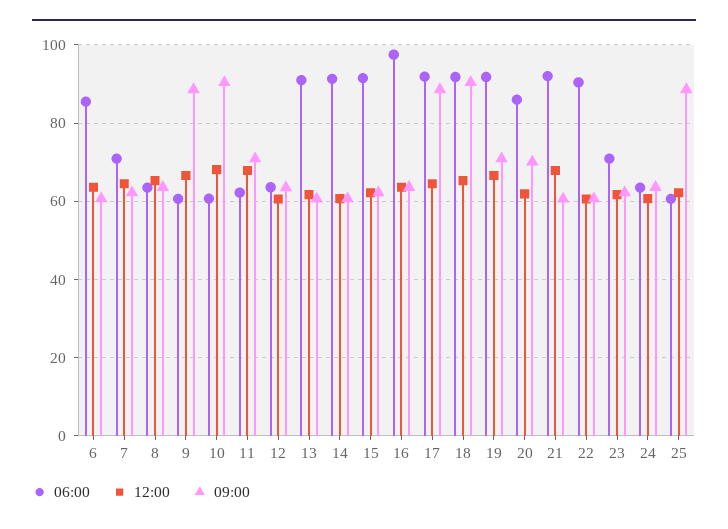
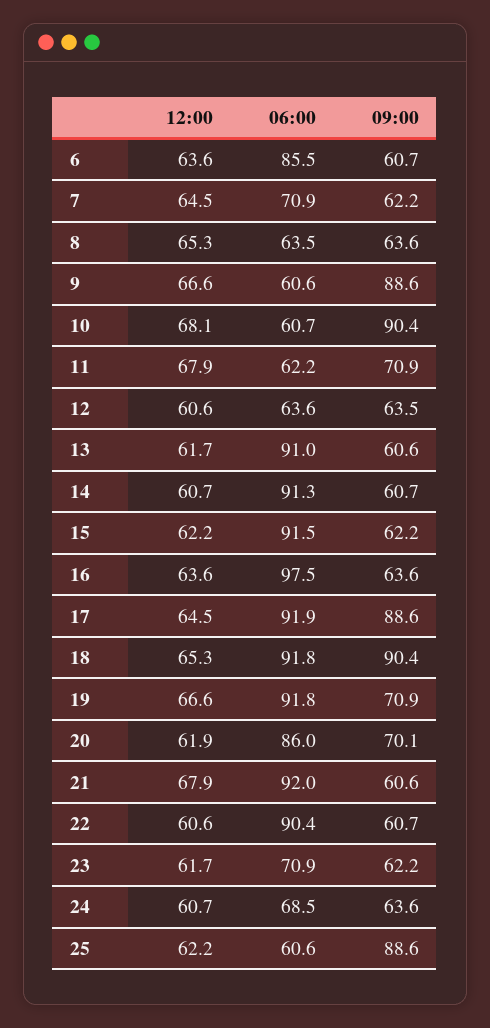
  {
    "06:00": {
      "6": 85.5,
      "7": 70.9,
      "8": 63.5,
      "9": 60.6,
      "10": 60.7,
      "11": 62.2,
      "12": 63.6,
      "13": 91,
      "14": 91.3,
      "15": 91.5,
      "16": 97.5,
      "17": 91.9,
      "18": 91.8,
      "19": 91.8,
      "20": 86,
      "21": 92,
      "22": 90.4,
      "23": 70.9,
-     "24": 64,
+     "24": 68.5,
      "25": 60.6
    },
    "12:00": {
      "6": 63.6,
      "7": 64.5,
      "8": 65.3,
      "9": 66.6,
      "10": 68.1,
      "11": 67.9,
      "12": 60.6,
      "13": 61.7,
      "14": 60.7,
      "15": 62.2,
      "16": 63.6,
      "17": 64.5,
      "18": 65.3,
      "19": 66.6,
      "20": 61.9,
      "21": 67.9,
      "22": 60.6,
      "23": 61.7,
      "24": 60.7,
      "25": 62.2
    },
    "09:00": {
      "6": 60.7,
      "7": 62.2,
      "8": 63.6,
      "9": 88.6,
      "10": 90.4,
      "11": 70.9,
      "12": 63.5,
      "13": 60.6,
      "14": 60.7,
      "15": 62.2,
      "16": 63.6,
      "17": 88.6,
      "18": 90.4,
      "19": 70.9,
      "20": 70.1,
      "21": 60.6,
      "22": 60.7,
      "23": 62.2,
      "24": 63.6,
      "25": 88.6
    }
  }

